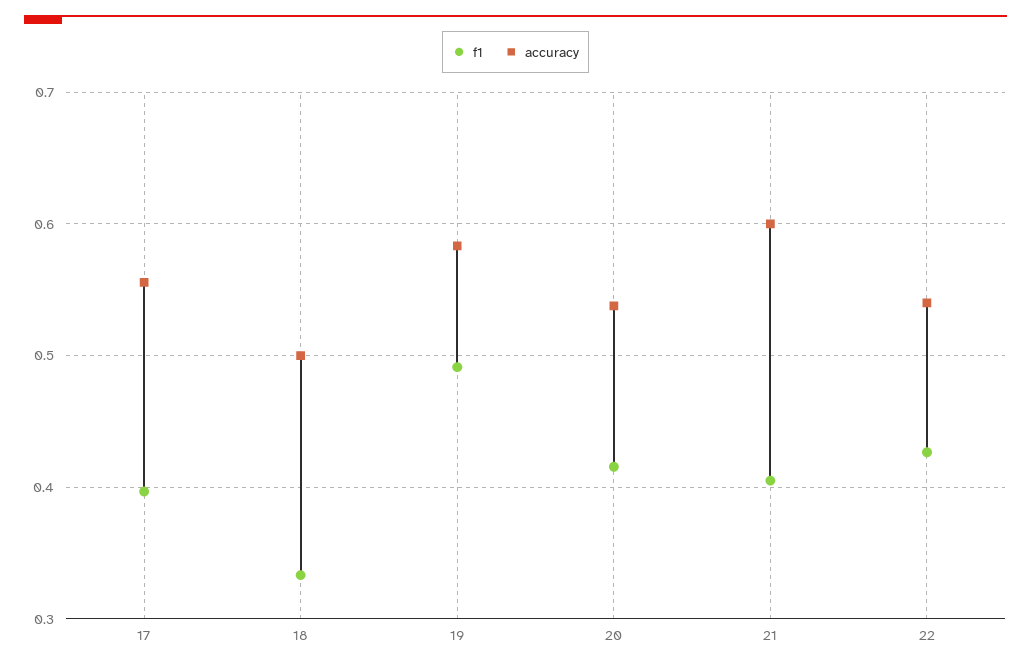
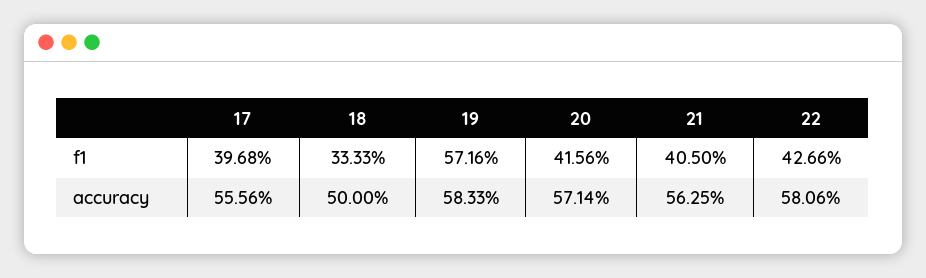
  {
    "f1": {
      "17": 0.3968,
      "18": 0.3333,
-     "19": 0.49,
+     "19": 0.5716,
      "20": 0.4156,
      "21": 0.405,
      "22": 0.4266
    },
    "accuracy": {
      "17": 0.5556,
      "18": 0.5,
      "19": 0.5833,
-     "20": 0.54,
+     "20": 0.5714,
-     "21": 0.6,
+     "21": 0.5625,
-     "22": 0.54
+     "22": 0.5806
    }
  }

